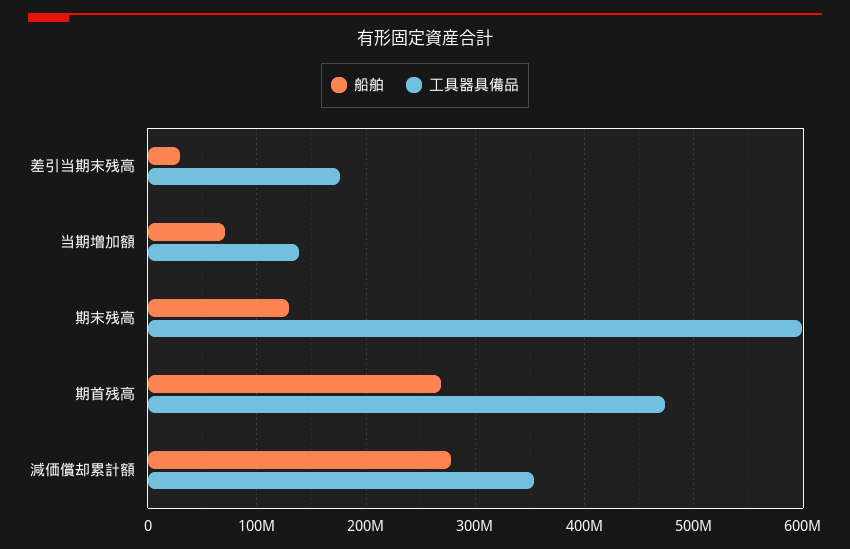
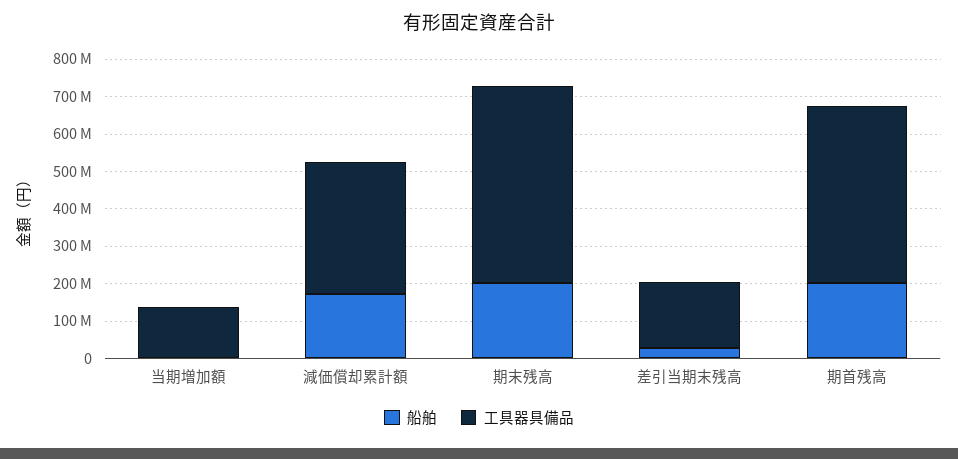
  {
    "船舶": {
      "差引当期末残高": 30000000,
-     "当期増加額": 70000000,
+     "当期増加額": 0,
-     "期末残高": 130000000,
+     "期末残高": 200000000,
-     "期首残高": 270000000,
+     "期首残高": 200000000,
-     "減価償却累計額": 280000000
+     "減価償却累計額": 175000000
    },
    "工具器具備品": {
      "差引当期末残高": 180000000,
      "当期増加額": 140000000,
-     "期末残高": 600000000,
+     "期末残高": 525000000,
      "期首残高": 470000000,
      "減価償却累計額": 350000000
    }
  }

